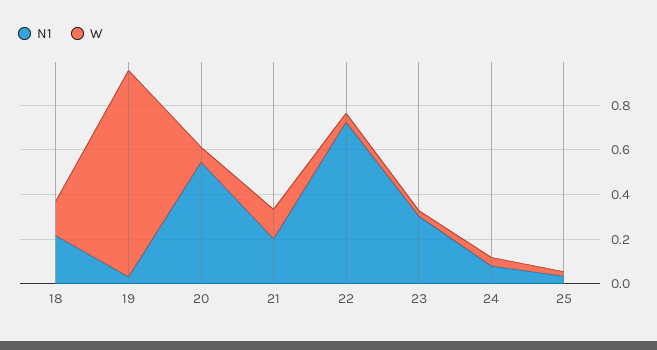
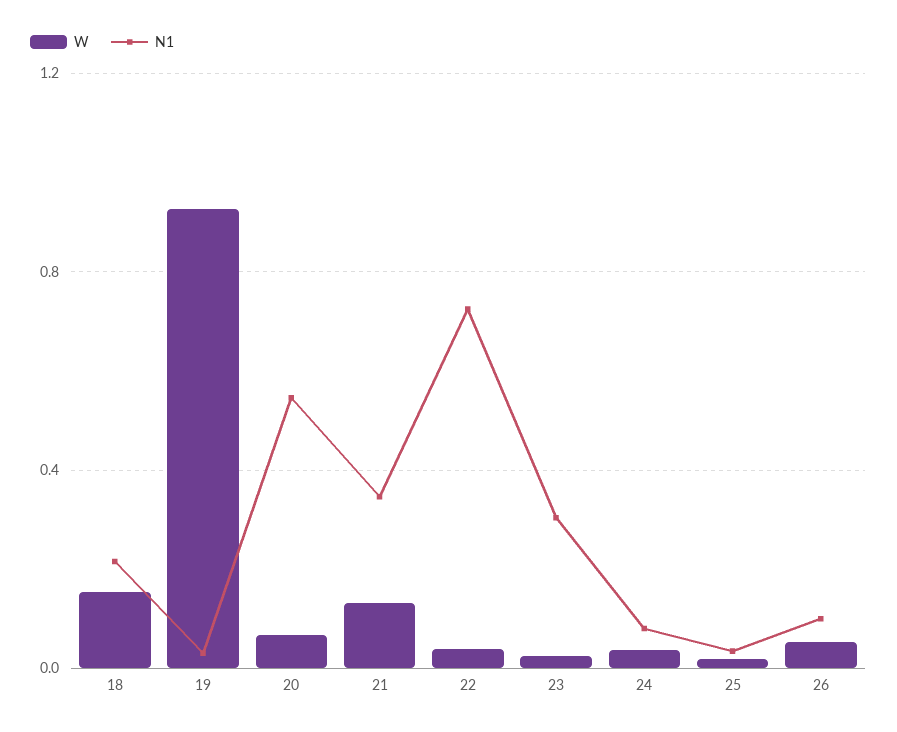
  {
    "N1": {
      "18": 0.2,
      "19": 0.05,
      "20": 0.55,
-     "21": 0.2,
+     "21": 0.35,
      "22": 0.7,
      "23": 0.3,
      "24": 0.1,
-     "25": 0.05
+     "25": 0.05,
+     "26": 0.1
    },
    "W": {
      "18": 0.15,
      "19": 0.95,
      "20": 0.05,
      "21": 0.15,
      "22": 0.05,
      "23": 0,
      "24": 0.05,
-     "25": 0
+     "25": 0,
+     "26": 0.05
    }
  }

